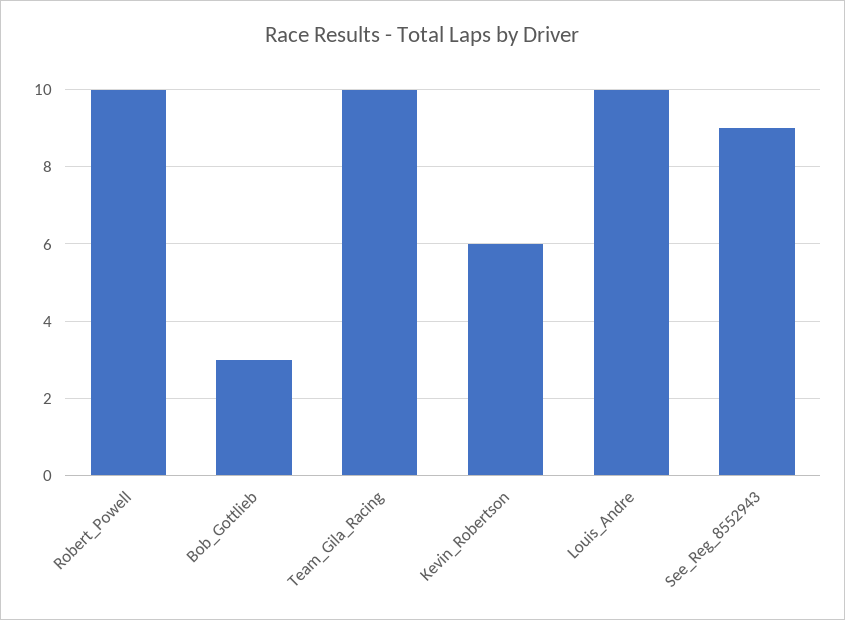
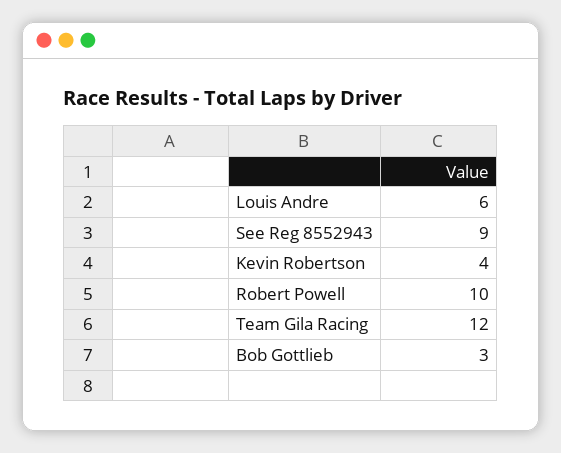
  {
    "Robert_Powell": 10,
    "Bob_Gottlieb": 3,
-   "Team_Gila_Racing": 10,
+   "Team_Gila_Racing": 12,
-   "Kevin_Robertson": 6,
+   "Kevin_Robertson": 4,
-   "Louis_Andre": 10,
+   "Louis_Andre": 6,
    "See_Reg_8552943": 9
  }

